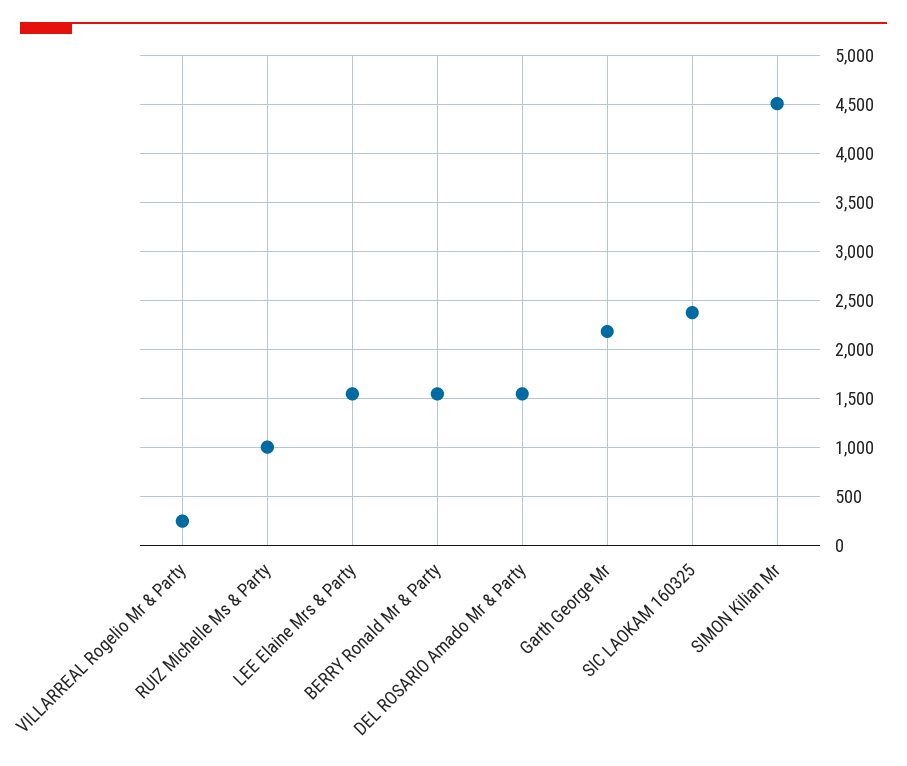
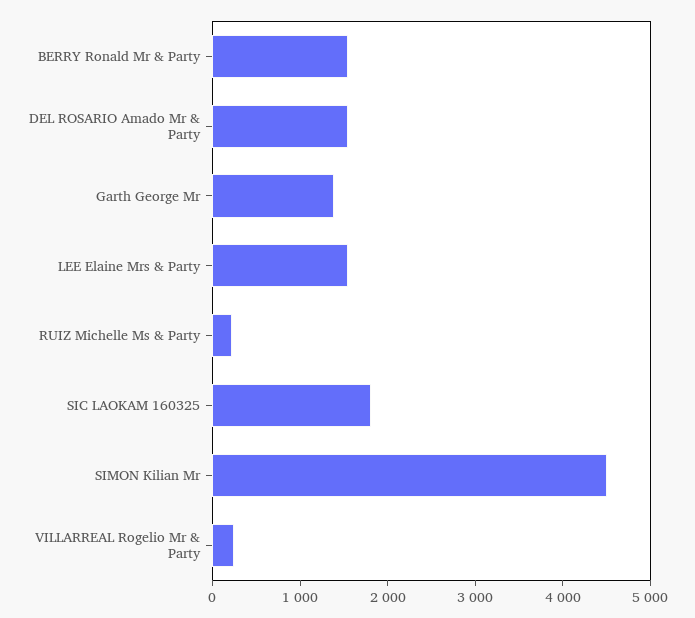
  {
    "VILLARREAL Rogelio Mr & Party": 200,
-   "RUIZ Michelle Ms & Party": 1000,
+   "RUIZ Michelle Ms & Party": 200,
    "LEE Elaine Mrs & Party": 1500,
    "BERRY Ronald Mr & Party": 1500,
    "DEL ROSARIO Amado Mr & Party": 1500,
-   "Garth George Mr": 2200,
+   "Garth George Mr": 1400,
-   "SIC LAOKAM 160325": 2400,
+   "SIC LAOKAM 160325": 1800,
    "SIMON Kilian Mr": 4500
  }

